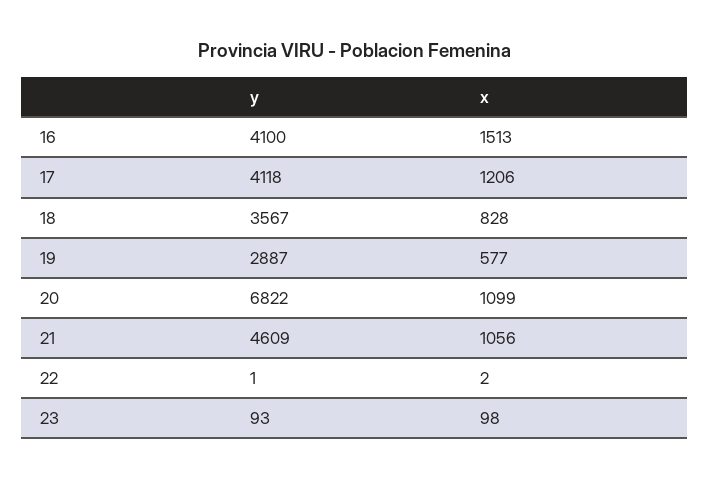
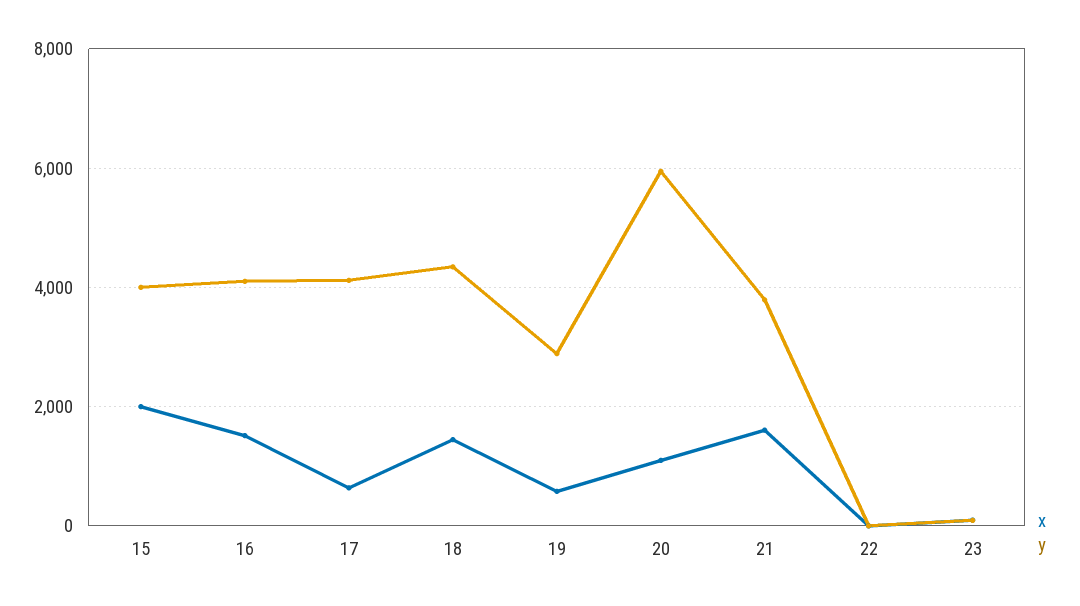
  {
    "y": {
      "16": 4100,
      "17": 4118,
-     "18": 3567,
+     "18": 4400,
      "19": 2887,
-     "20": 6822,
+     "20": 6000,
-     "21": 4609,
+     "21": 3800,
      "22": 1,
-     "23": 93
+     "23": 93,
+     "15": 4000
    },
    "x": {
      "16": 1513,
-     "17": 1206,
+     "17": 600,
-     "18": 828,
+     "18": 1400,
      "19": 577,
      "20": 1099,
-     "21": 1056,
+     "21": 1600,
      "22": 2,
-     "23": 98
+     "23": 98,
+     "15": 2000
    }
  }

